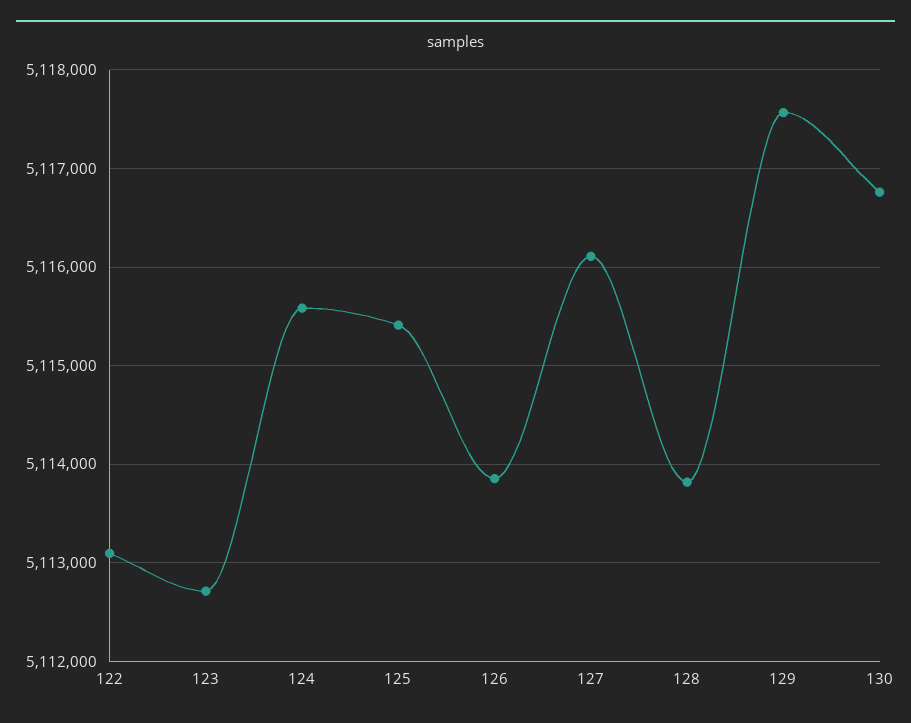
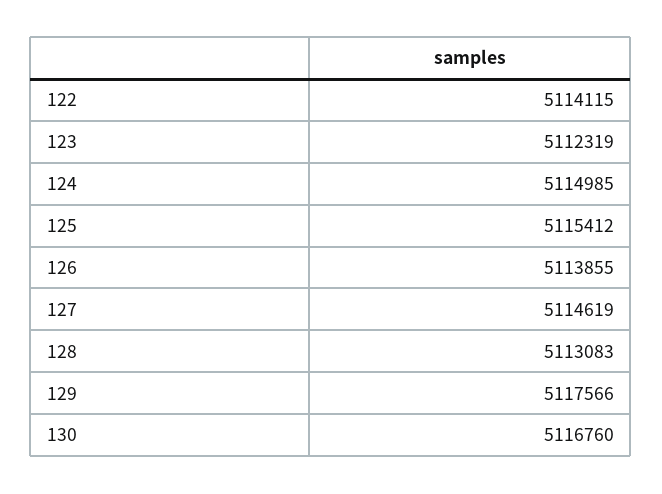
  {
-   "122": 5113100,
+   "122": 5114115,
-   "123": 5112700,
+   "123": 5112319,
-   "124": 5115600,
+   "124": 5114985,
    "125": 5115412,
    "126": 5113855,
-   "127": 5116100,
+   "127": 5114619,
-   "128": 5113800,
+   "128": 5113083,
    "129": 5117566,
    "130": 5116760
  }

